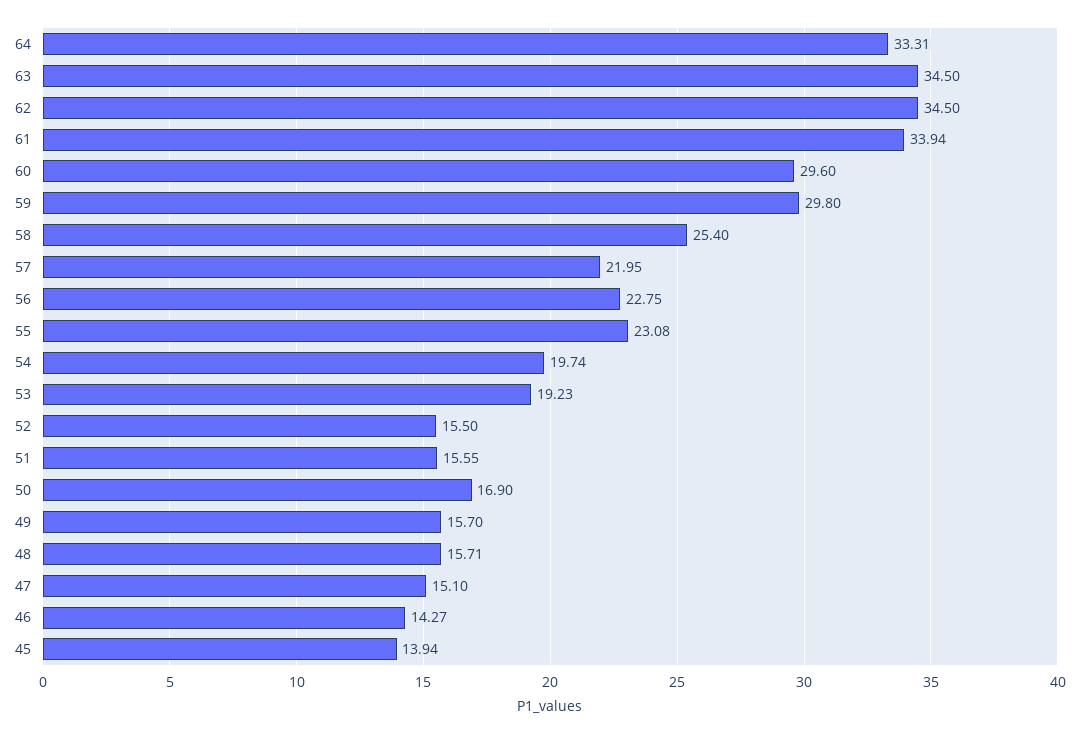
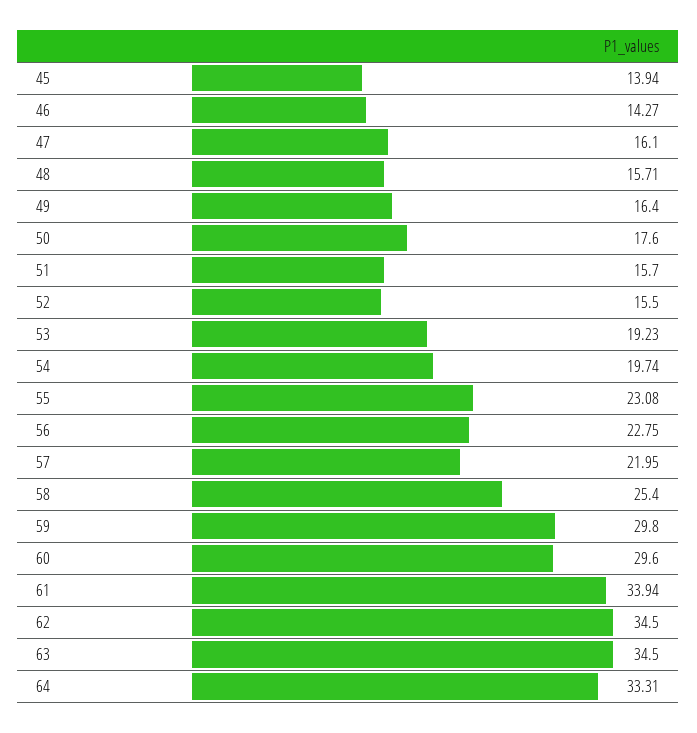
  {
    "64": 33.31,
    "63": 34.5,
    "62": 34.5,
    "61": 33.94,
    "60": 29.6,
    "59": 29.8,
    "58": 25.4,
    "57": 21.95,
    "56": 22.75,
    "55": 23.08,
    "54": 19.74,
    "53": 19.23,
    "52": 15.5,
-   "51": 15.55,
+   "51": 15.7,
-   "50": 16.9,
+   "50": 17.6,
-   "49": 15.7,
+   "49": 16.4,
    "48": 15.71,
-   "47": 15.1,
+   "47": 16.1,
    "46": 14.27,
    "45": 13.94
  }

